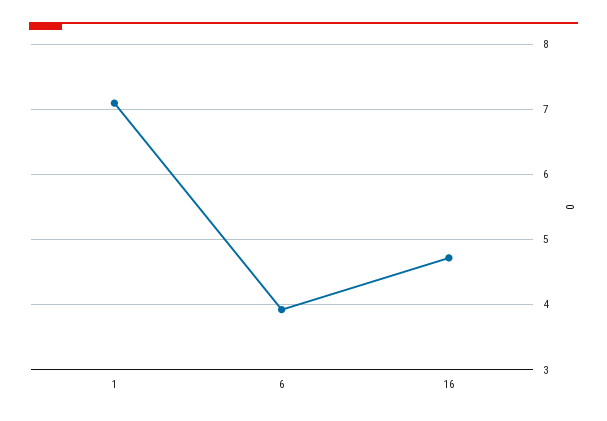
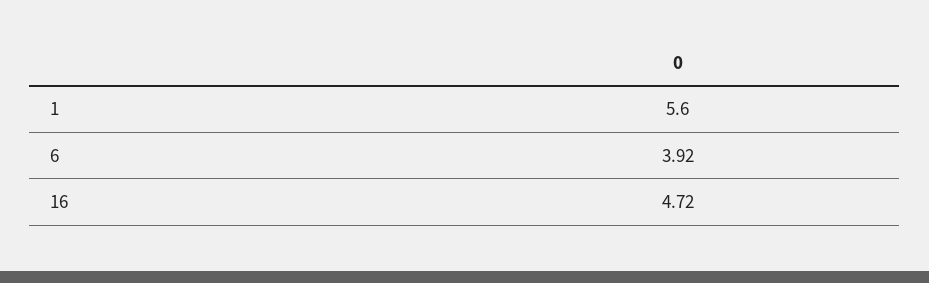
  {
-   "1": 7.1,
+   "1": 5.6,
    "6": 3.92,
    "16": 4.72
  }

